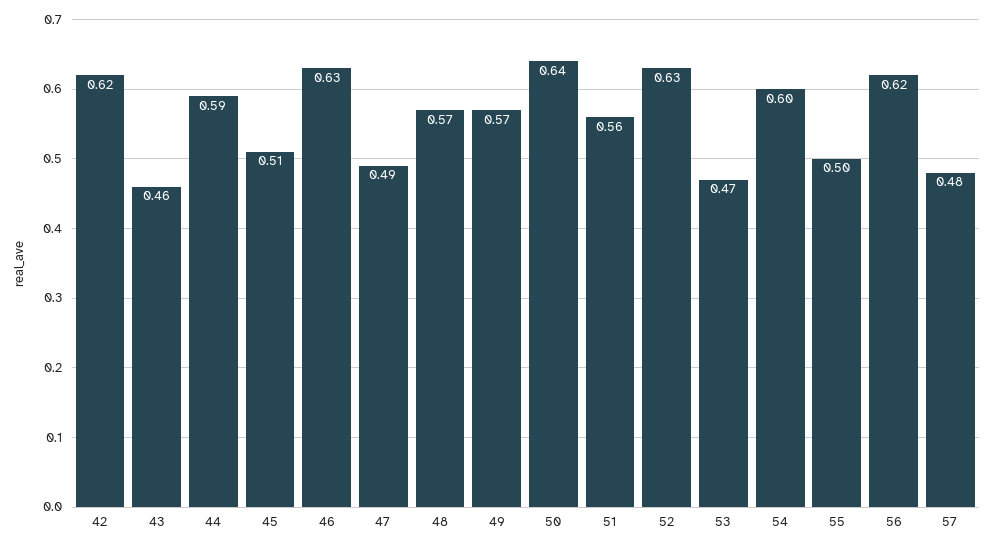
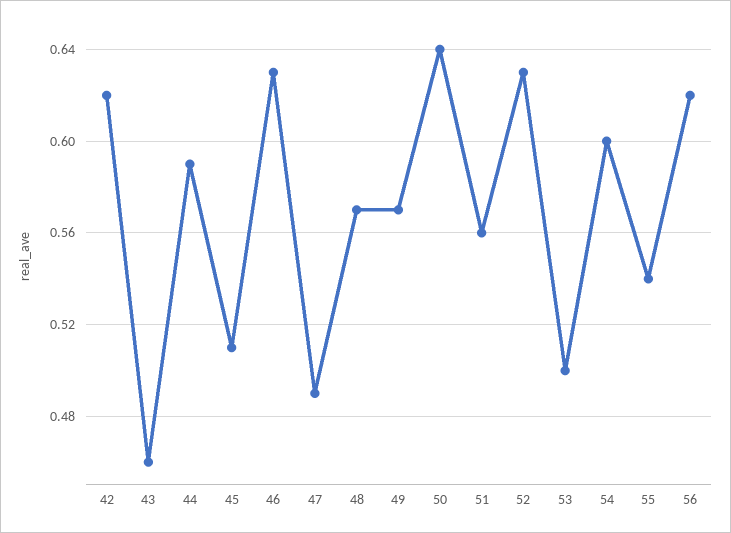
  {
    "42": 0.62,
    "43": 0.46,
    "44": 0.59,
    "45": 0.51,
    "46": 0.63,
    "47": 0.49,
    "48": 0.57,
    "49": 0.57,
    "50": 0.64,
    "51": 0.56,
    "52": 0.63,
-   "53": 0.47,
+   "53": 0.5,
    "54": 0.6,
-   "55": 0.5,
+   "55": 0.54,
-   "56": 0.62,
+   "56": 0.62
-   "57": 0.48
  }

